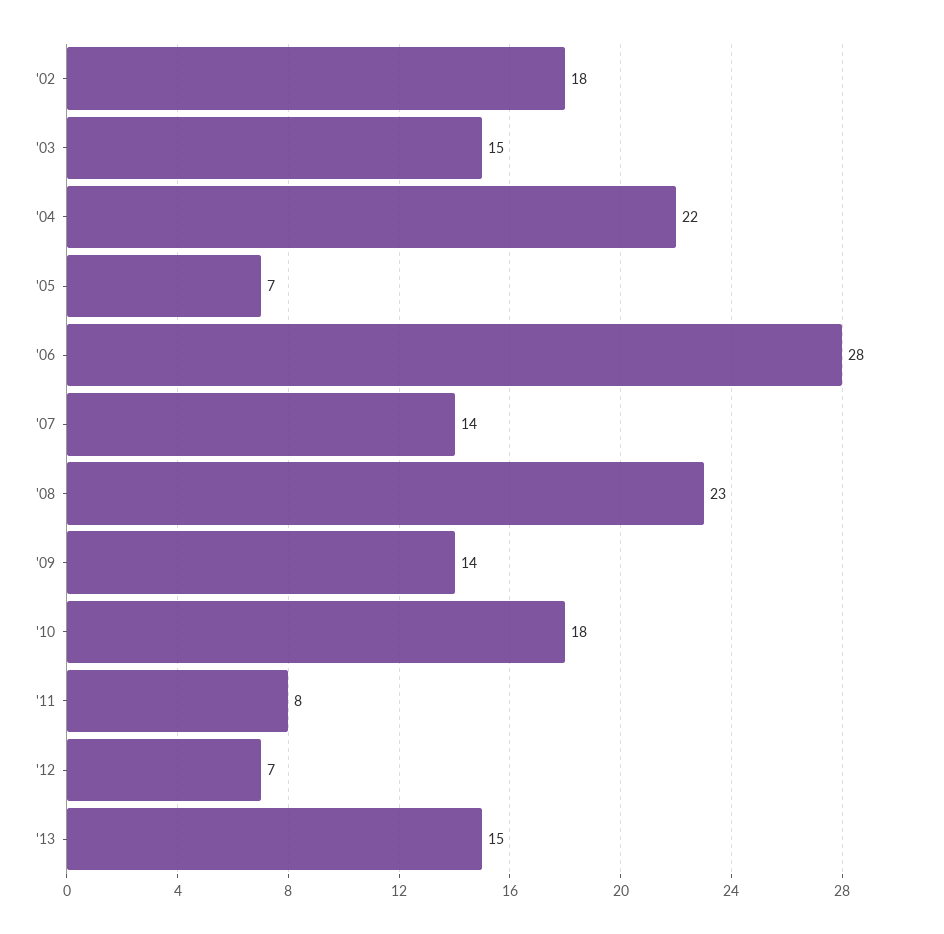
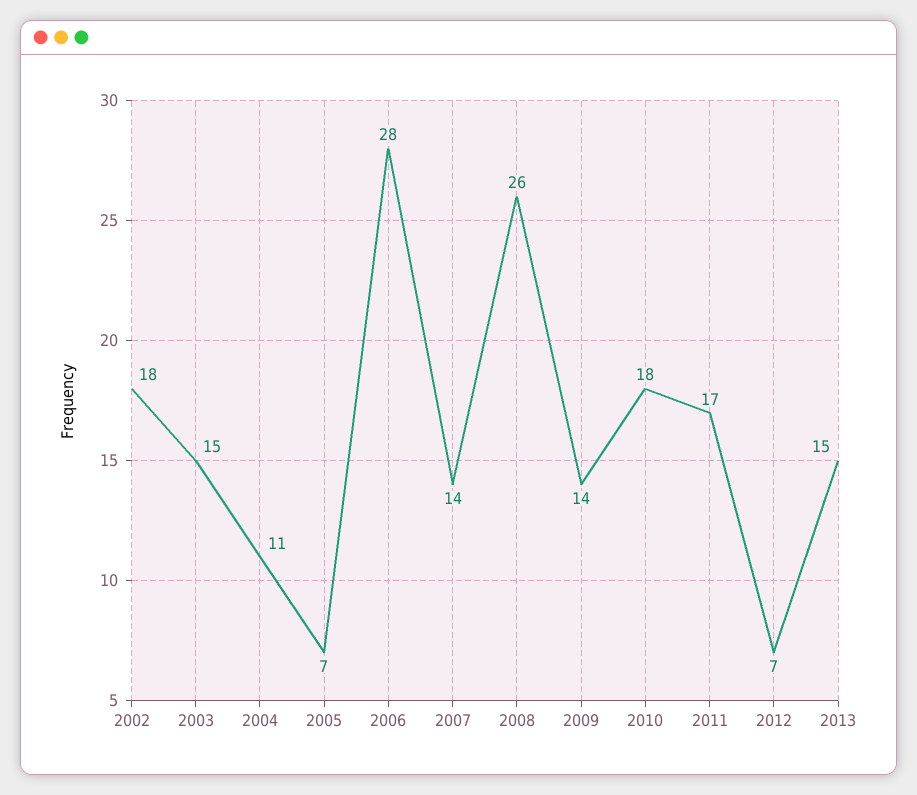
  {
    "'02": 18,
    "'03": 15,
-   "'04": 22,
+   "'04": 11,
    "'05": 7,
    "'06": 28,
    "'07": 14,
-   "'08": 23,
+   "'08": 26,
    "'09": 14,
    "'10": 18,
-   "'11": 8,
+   "'11": 17,
    "'12": 7,
    "'13": 15
  }

